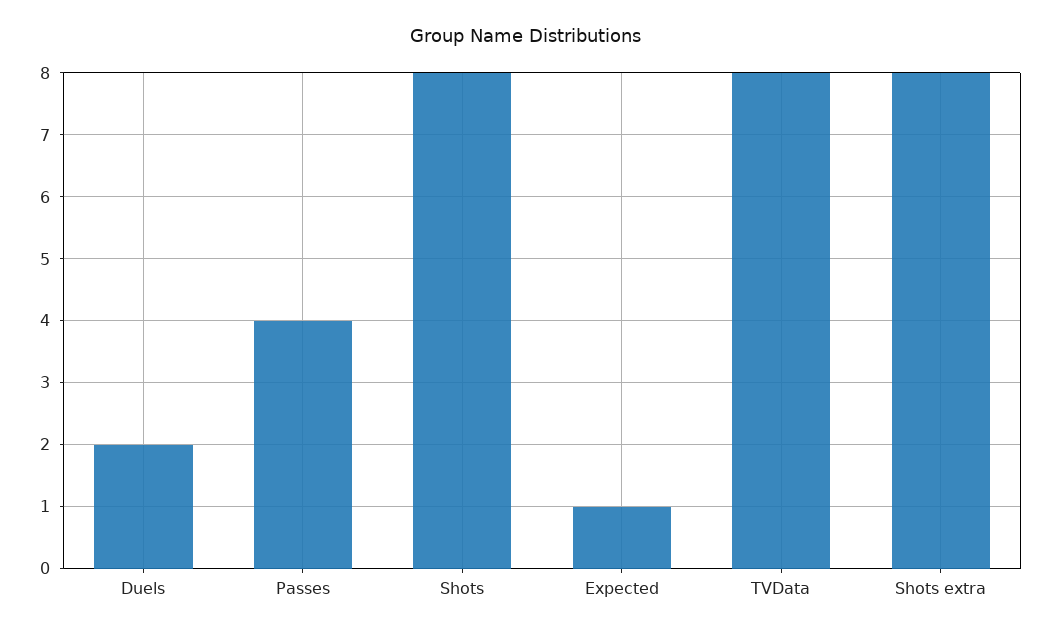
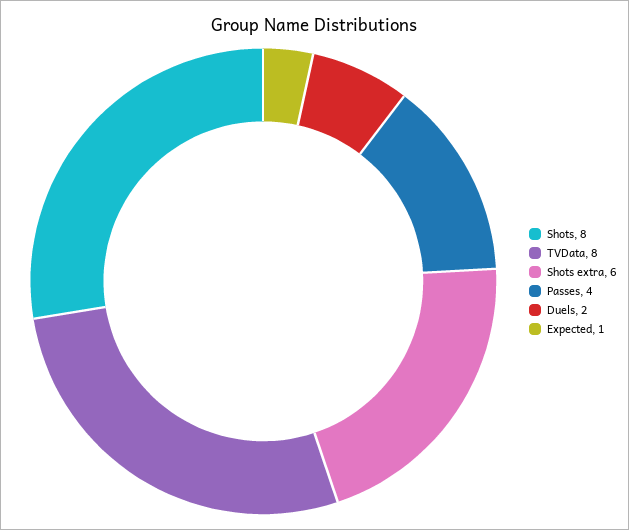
  {
    "Duels": 2,
    "Passes": 4,
    "Shots": 8,
    "Expected": 1,
    "TVData": 8,
-   "Shots extra": 8
+   "Shots extra": 6
  }

